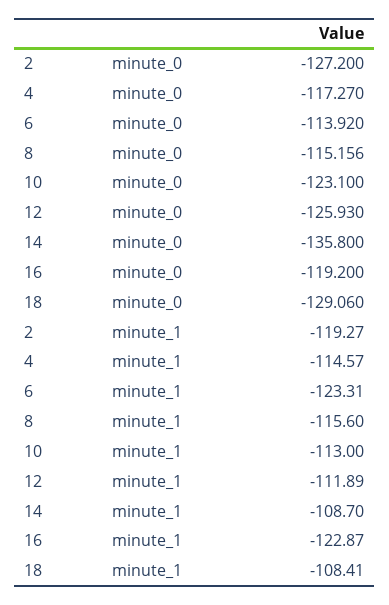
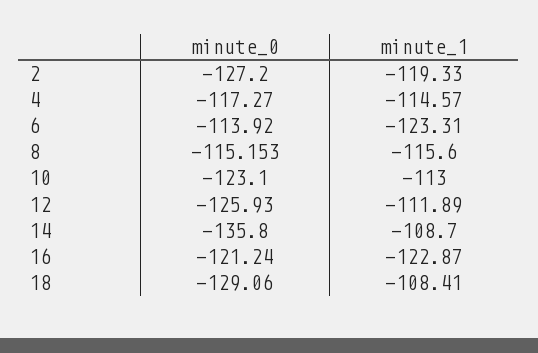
  {
    "2": {
      "minute_0": -127.2,
-     "minute_1": -119.27
+     "minute_1": -119.33
    },
    "4": {
      "minute_0": -117.27,
      "minute_1": -114.57
    },
    "6": {
      "minute_0": -113.92,
      "minute_1": -123.31
    },
    "8": {
-     "minute_0": -115.156,
+     "minute_0": -115.153,
      "minute_1": -115.6
    },
    "10": {
      "minute_0": -123.1,
      "minute_1": -113
    },
    "12": {
      "minute_0": -125.93,
      "minute_1": -111.89
    },
    "14": {
      "minute_0": -135.8,
      "minute_1": -108.7
    },
    "16": {
-     "minute_0": -119.2,
+     "minute_0": -121.24,
      "minute_1": -122.87
    },
    "18": {
      "minute_0": -129.06,
      "minute_1": -108.41
    }
  }

